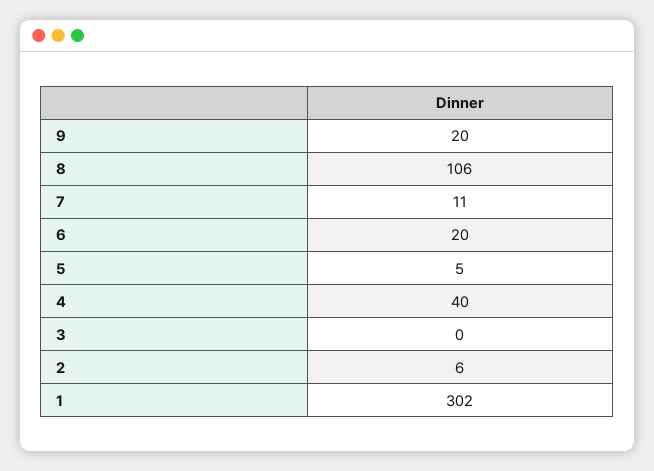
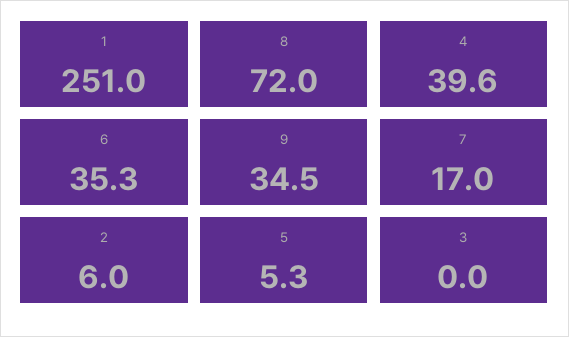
  {
-   "9": 20,
+   "9": 34.5,
-   "8": 106,
+   "8": 72,
-   "7": 11,
+   "7": 17,
-   "6": 20,
+   "6": 35.3,
    "5": 5.3,
    "4": 39.6,
    "3": 0,
    "2": 6,
-   "1": 302
+   "1": 251
  }

